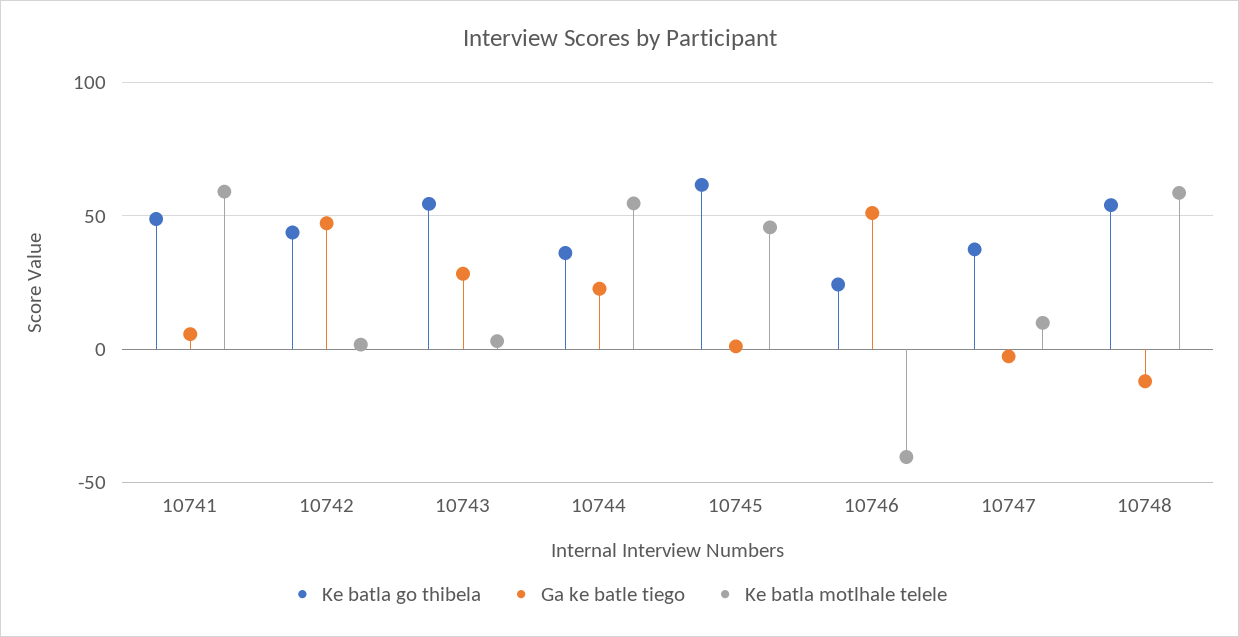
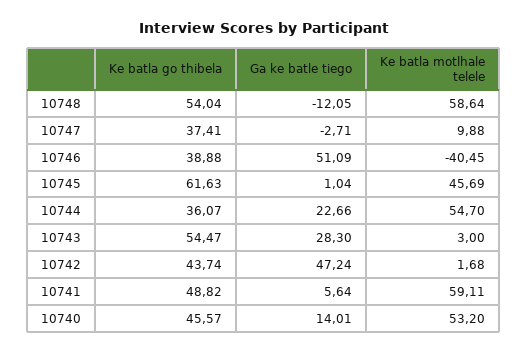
  {
    "Ke batla go thibela": {
      "10741": 48.82,
      "10742": 43.74,
      "10743": 54.47,
      "10744": 36.07,
      "10745": 61.63,
-     "10746": 25,
+     "10746": 38.88,
      "10747": 37.41,
-     "10748": 54.04
+     "10748": 54.04,
+     "10740": 45.57
    },
    "Ga ke batle tiego": {
      "10741": 5.64,
      "10742": 47.24,
      "10743": 28.3,
      "10744": 22.66,
      "10745": 1.04,
      "10746": 51.09,
      "10747": -2.71,
-     "10748": -12.05
+     "10748": -12.05,
+     "10740": 14.01
    },
    "Ke batla motlhale telele": {
      "10741": 59.11,
      "10742": 1.68,
      "10743": 3,
      "10744": 54.7,
      "10745": 45.69,
      "10746": -40.45,
      "10747": 9.88,
-     "10748": 58.64
+     "10748": 58.64,
+     "10740": 53.2
    }
  }

